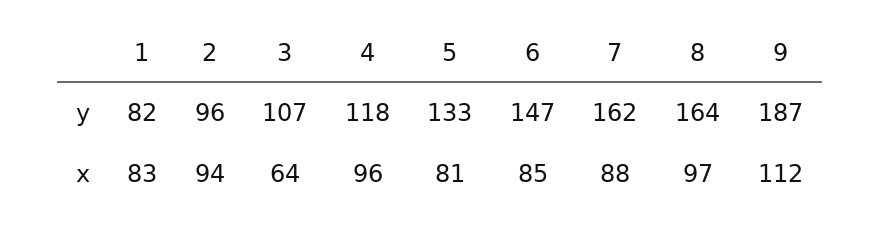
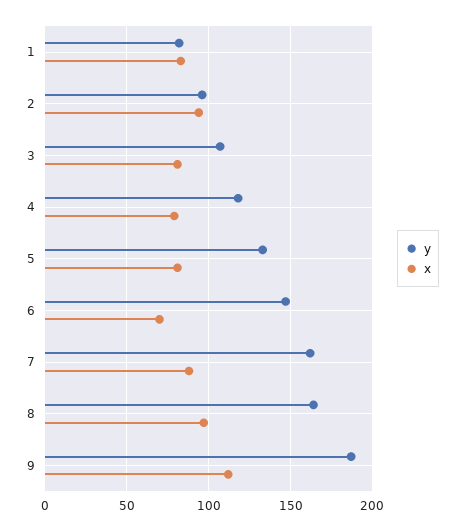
  {
    "y": {
      "1": 82,
      "2": 96,
      "3": 107,
      "4": 118,
      "5": 133,
      "6": 147,
      "7": 162,
      "8": 164,
      "9": 187
    },
    "x": {
      "1": 83,
      "2": 94,
-     "3": 64,
+     "3": 80,
-     "4": 96,
+     "4": 80,
      "5": 81,
-     "6": 85,
+     "6": 70,
      "7": 88,
      "8": 97,
      "9": 112
    }
  }

